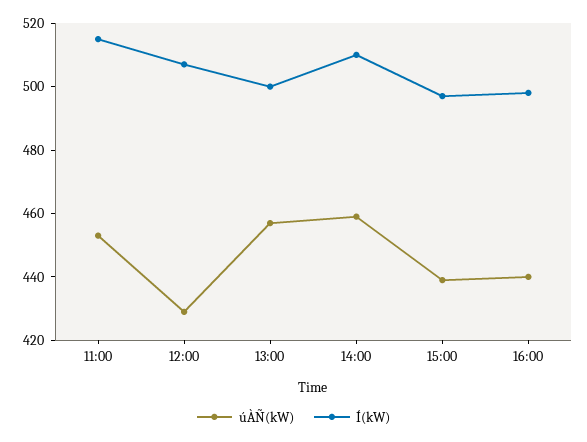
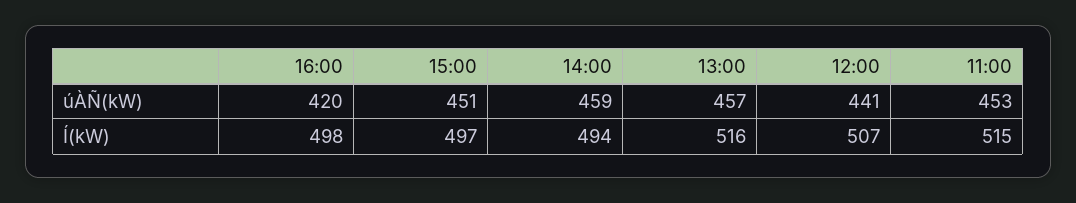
  {
    "úÀÑ(kW)": {
      "11:00": 453,
-     "12:00": 430,
+     "12:00": 441,
      "13:00": 457,
      "14:00": 459,
-     "15:00": 440,
+     "15:00": 451,
-     "16:00": 440
+     "16:00": 420
    },
    "Í(kW)": {
      "11:00": 515,
      "12:00": 507,
-     "13:00": 500,
+     "13:00": 516,
-     "14:00": 510,
+     "14:00": 494,
      "15:00": 497,
      "16:00": 498
    }
  }

